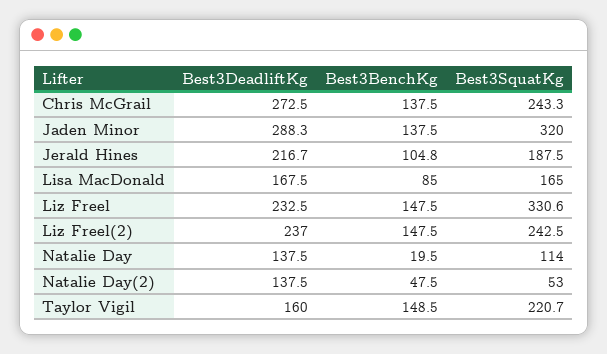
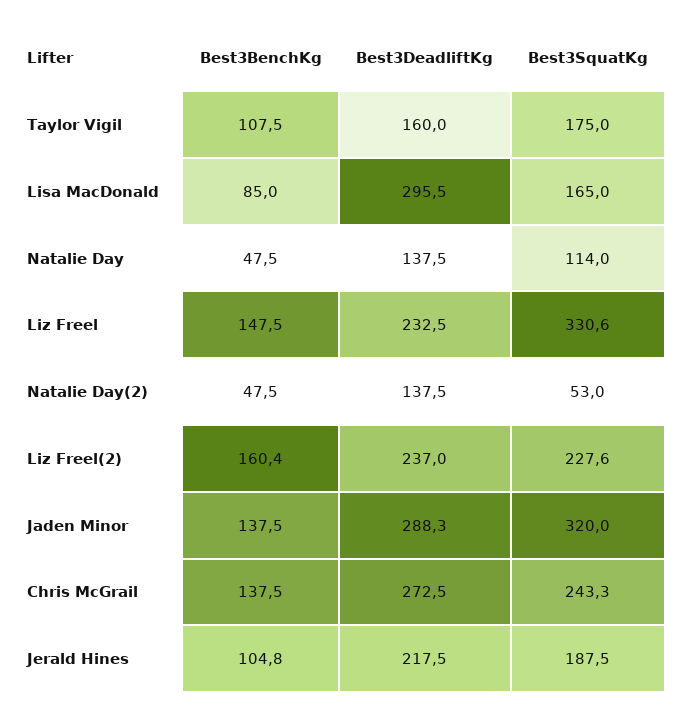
  {
    "Best3DeadliftKg": {
      "Chris McGrail": 272.5,
      "Jaden Minor": 288.3,
-     "Jerald Hines": 216.7,
+     "Jerald Hines": 217.5,
-     "Lisa MacDonald": 167.5,
+     "Lisa MacDonald": 295.5,
      "Liz Freel": 232.5,
      "Liz Freel(2)": 237,
      "Natalie Day": 137.5,
      "Natalie Day(2)": 137.5,
      "Taylor Vigil": 160
    },
    "Best3BenchKg": {
      "Chris McGrail": 137.5,
      "Jaden Minor": 137.5,
      "Jerald Hines": 104.8,
      "Lisa MacDonald": 85,
      "Liz Freel": 147.5,
-     "Liz Freel(2)": 147.5,
+     "Liz Freel(2)": 160.4,
-     "Natalie Day": 19.5,
+     "Natalie Day": 47.5,
      "Natalie Day(2)": 47.5,
-     "Taylor Vigil": 148.5
+     "Taylor Vigil": 107.5
    },
    "Best3SquatKg": {
      "Chris McGrail": 243.3,
      "Jaden Minor": 320,
      "Jerald Hines": 187.5,
      "Lisa MacDonald": 165,
      "Liz Freel": 330.6,
-     "Liz Freel(2)": 242.5,
+     "Liz Freel(2)": 227.6,
      "Natalie Day": 114,
      "Natalie Day(2)": 53,
-     "Taylor Vigil": 220.7
+     "Taylor Vigil": 175
    }
  }

